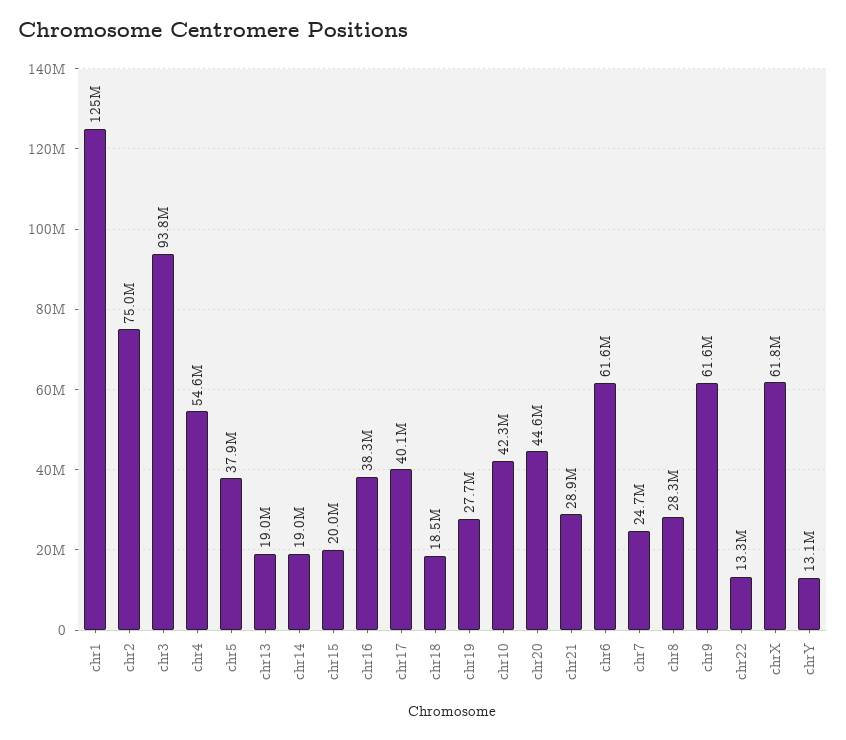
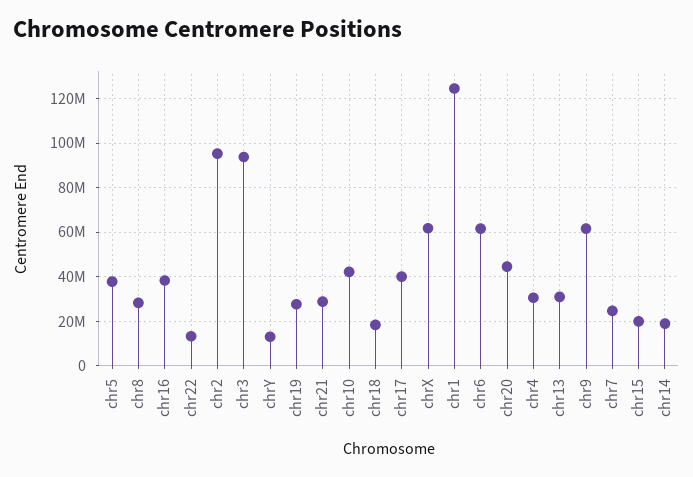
  {
    "chr1": 125000000,
-   "chr2": 75000000,
+   "chr2": 95000000,
    "chr3": 93800000,
-   "chr4": 54600000,
+   "chr4": 30000000,
    "chr5": 37900000,
-   "chr13": 19000000,
+   "chr13": 30000000,
    "chr14": 19000000,
    "chr15": 20000000,
    "chr16": 38300000,
    "chr17": 40100000,
    "chr18": 18500000,
    "chr19": 27700000,
    "chr10": 42300000,
    "chr20": 44600000,
    "chr21": 28900000,
    "chr6": 61600000,
    "chr7": 24700000,
    "chr8": 28300000,
    "chr9": 61600000,
    "chr22": 13300000,
    "chrX": 61800000,
    "chrY": 13100000
  }

